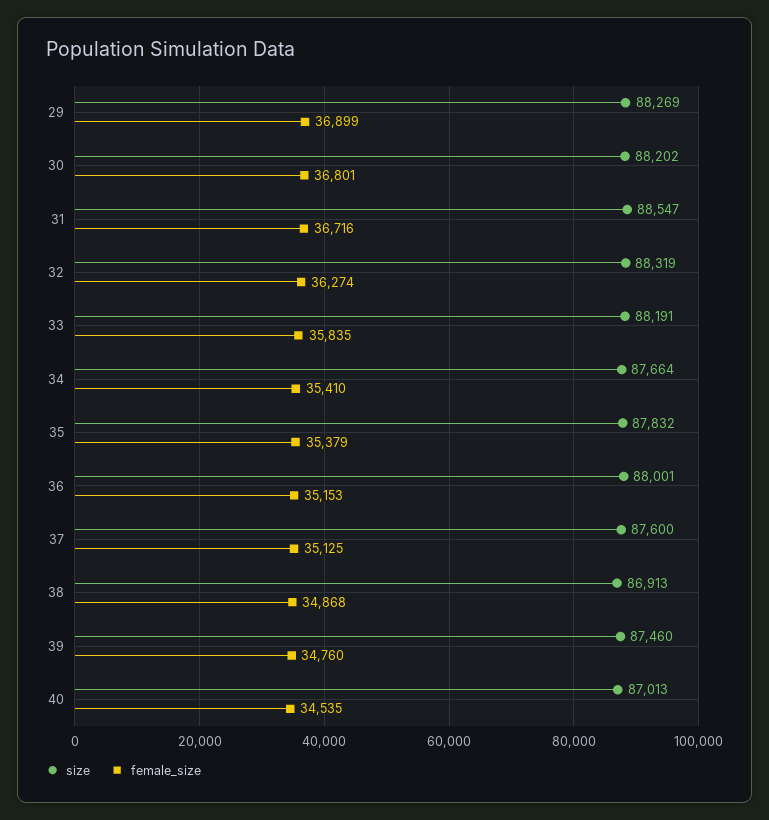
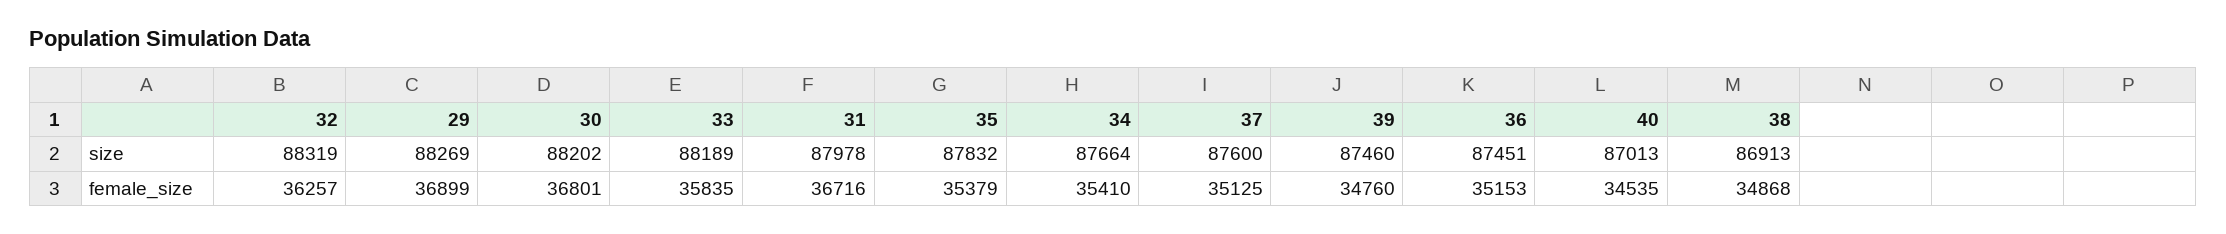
  {
    "size": {
      "29": 88269,
      "30": 88202,
-     "31": 88547,
+     "31": 87978,
      "32": 88319,
-     "33": 88191,
+     "33": 88189,
      "34": 87664,
      "35": 87832,
-     "36": 88001,
+     "36": 87451,
      "37": 87600,
      "38": 86913,
      "39": 87460,
      "40": 87013
    },
    "female_size": {
      "29": 36899,
      "30": 36801,
      "31": 36716,
-     "32": 36274,
+     "32": 36257,
      "33": 35835,
      "34": 35410,
      "35": 35379,
      "36": 35153,
      "37": 35125,
      "38": 34868,
      "39": 34760,
      "40": 34535
    }
  }

